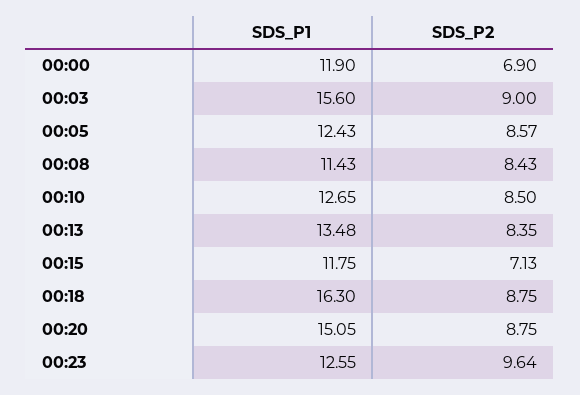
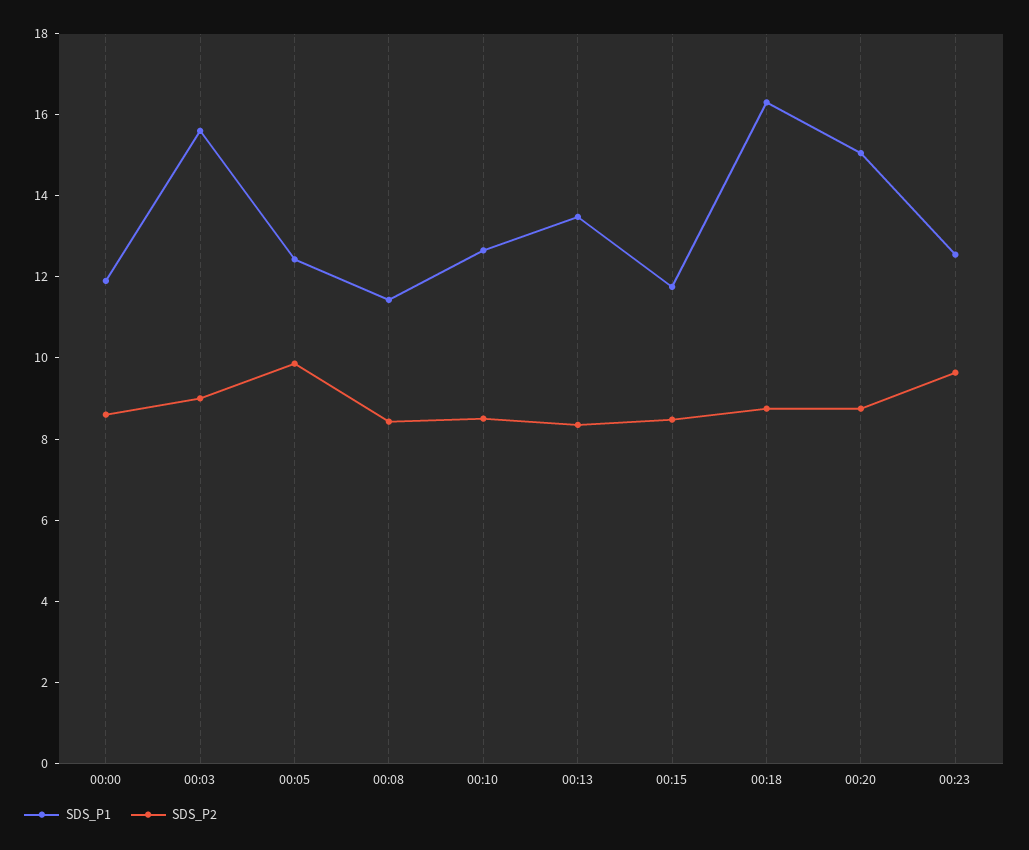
  {
    "SDS_P1": {
      "00:00": 11.9,
      "00:03": 15.6,
      "00:05": 12.43,
      "00:08": 11.43,
      "00:10": 12.65,
      "00:13": 13.48,
      "00:15": 11.75,
      "00:18": 16.3,
      "00:20": 15.05,
      "00:23": 12.55
    },
    "SDS_P2": {
-     "00:00": 6.9,
+     "00:00": 8.5,
      "00:03": 9,
-     "00:05": 8.57,
+     "00:05": 10,
      "00:08": 8.43,
      "00:10": 8.5,
      "00:13": 8.35,
-     "00:15": 7.13,
+     "00:15": 8.5,
      "00:18": 8.75,
      "00:20": 8.75,
      "00:23": 9.64
    }
  }

